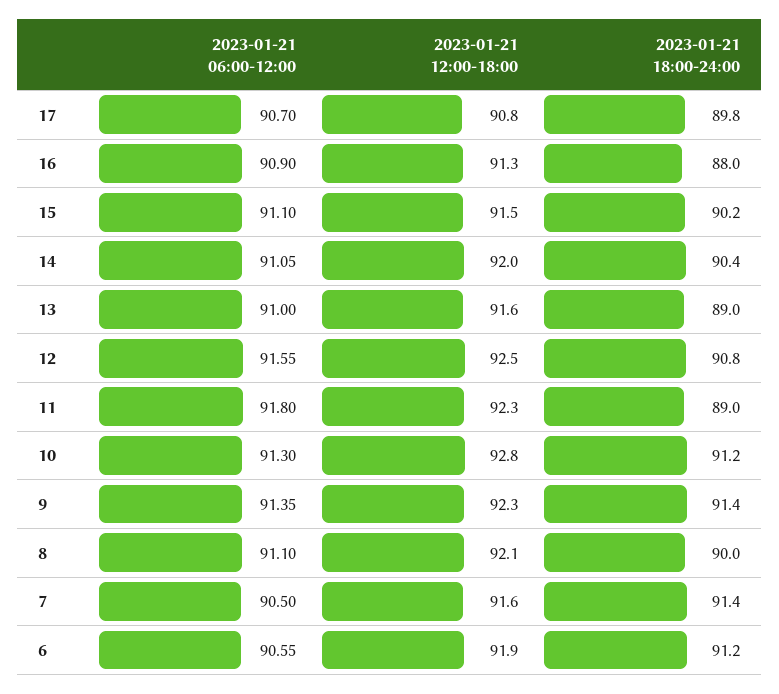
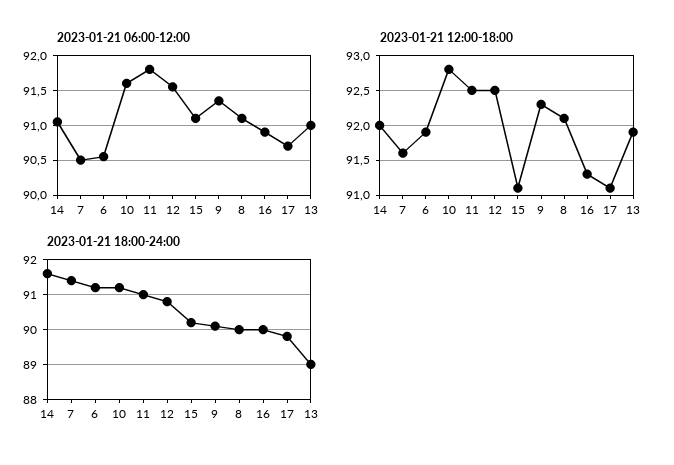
  {
    "2023-01-21 06:00-12:00": {
      "17": 90.7,
      "16": 90.9,
      "15": 91.1,
      "14": 91.05,
      "13": 91,
      "12": 91.55,
      "11": 91.8,
-     "10": 91.3,
+     "10": 91.6,
      "9": 91.35,
      "8": 91.1,
      "7": 90.5,
      "6": 90.55
    },
    "2023-01-21 12:00-18:00": {
-     "17": 90.8,
+     "17": 91.1,
      "16": 91.3,
-     "15": 91.5,
+     "15": 91.1,
      "14": 92,
-     "13": 91.6,
+     "13": 91.9,
      "12": 92.5,
-     "11": 92.3,
+     "11": 92.5,
      "10": 92.8,
      "9": 92.3,
      "8": 92.1,
      "7": 91.6,
      "6": 91.9
    },
    "2023-01-21 18:00-24:00": {
      "17": 89.8,
-     "16": 88,
+     "16": 90,
      "15": 90.2,
-     "14": 90.4,
+     "14": 91.5,
      "13": 89,
      "12": 90.8,
-     "11": 89,
+     "11": 91,
      "10": 91.2,
-     "9": 91.4,
+     "9": 90,
      "8": 90,
      "7": 91.4,
      "6": 91.2
    }
  }

